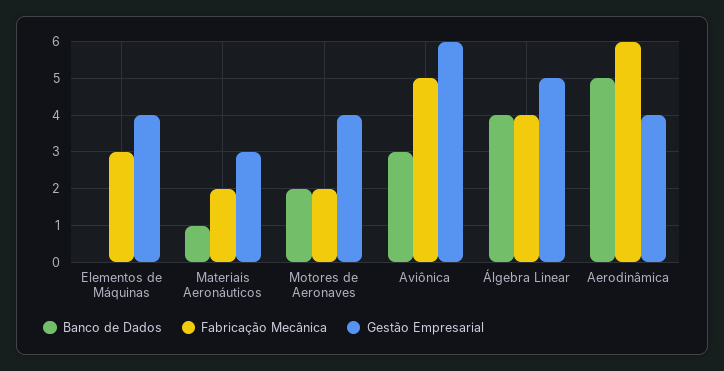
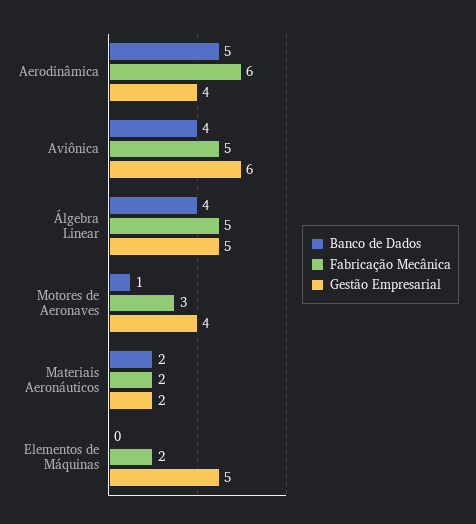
  {
    "Banco de Dados": {
      "Elementos de Máquinas": 0,
-     "Materiais Aeronáuticos": 1,
+     "Materiais Aeronáuticos": 2,
-     "Motores de Aeronaves": 2,
+     "Motores de Aeronaves": 1,
-     "Aviônica": 3,
+     "Aviônica": 4,
      "Álgebra Linear": 4,
      "Aerodinâmica": 5
    },
    "Fabricação Mecânica": {
-     "Elementos de Máquinas": 3,
+     "Elementos de Máquinas": 2,
      "Materiais Aeronáuticos": 2,
-     "Motores de Aeronaves": 2,
+     "Motores de Aeronaves": 3,
      "Aviônica": 5,
-     "Álgebra Linear": 4,
+     "Álgebra Linear": 5,
      "Aerodinâmica": 6
    },
    "Gestão Empresarial": {
-     "Elementos de Máquinas": 4,
+     "Elementos de Máquinas": 5,
-     "Materiais Aeronáuticos": 3,
+     "Materiais Aeronáuticos": 2,
      "Motores de Aeronaves": 4,
      "Aviônica": 6,
      "Álgebra Linear": 5,
      "Aerodinâmica": 4
    }
  }

